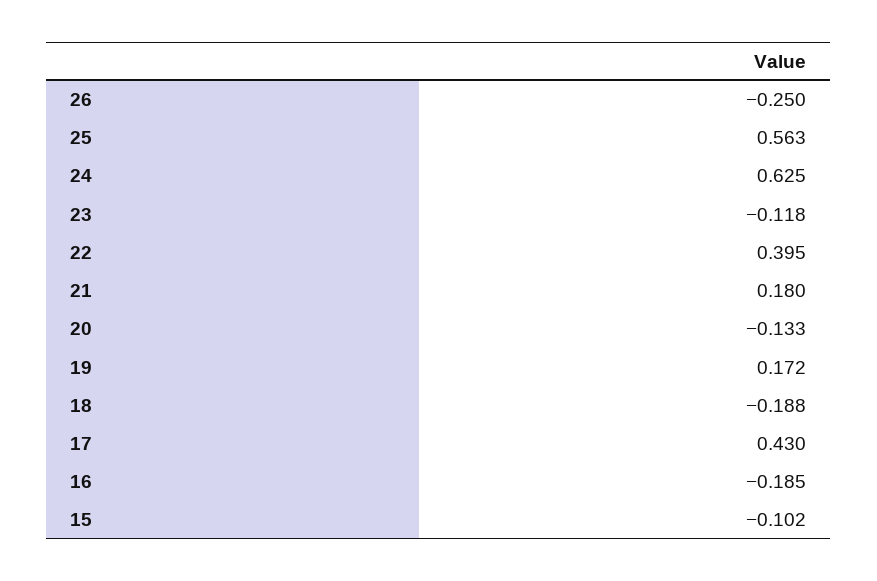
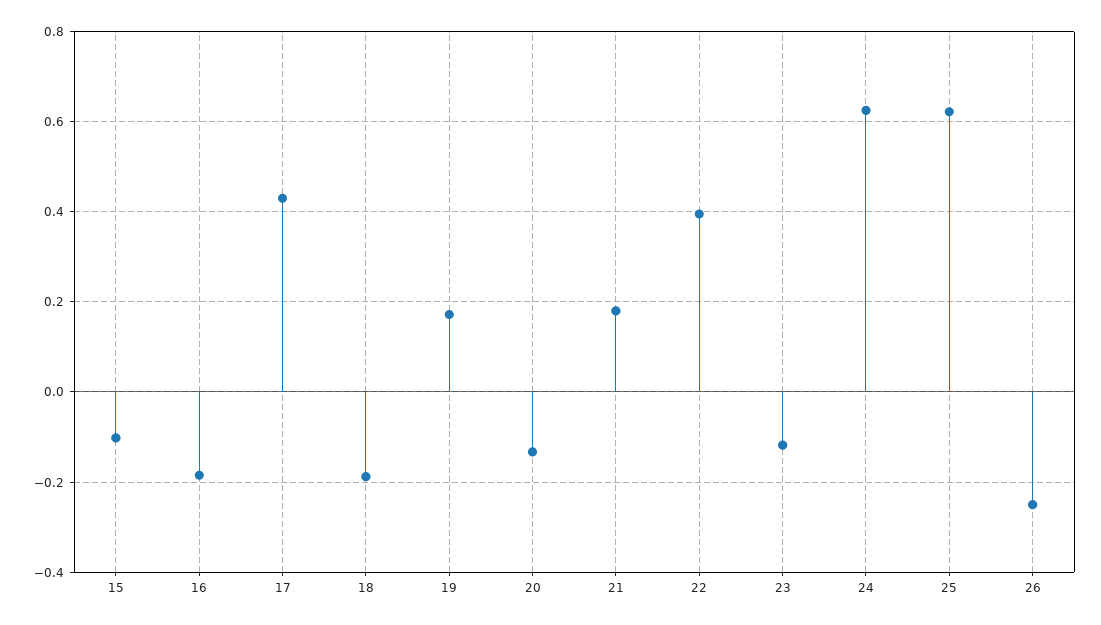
  {
    "26": -0.25,
-   "25": 0.563,
+   "25": 0.62,
    "24": 0.625,
    "23": -0.118,
    "22": 0.395,
    "21": 0.18,
    "20": -0.133,
    "19": 0.172,
    "18": -0.188,
    "17": 0.43,
    "16": -0.185,
    "15": -0.102
  }

